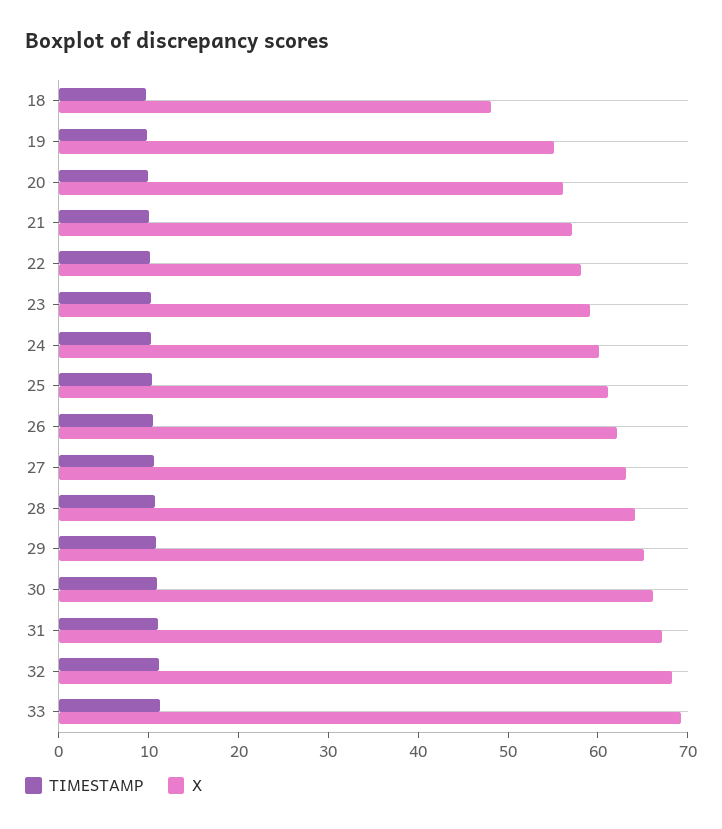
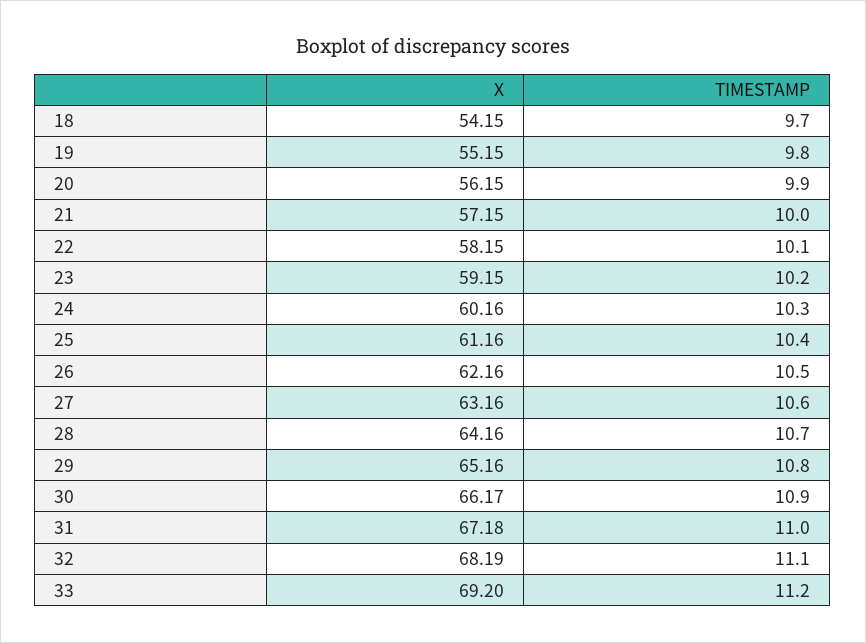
  {
    "TIMESTAMP": {
      "18": 9.7,
      "19": 9.8,
      "20": 9.9,
      "21": 10,
      "22": 10.1,
      "23": 10.2,
      "24": 10.3,
      "25": 10.4,
      "26": 10.5,
      "27": 10.6,
      "28": 10.7,
      "29": 10.8,
      "30": 10.9,
      "31": 11,
      "32": 11.1,
      "33": 11.2
    },
    "X": {
-     "18": 48,
+     "18": 54.15,
      "19": 55.15,
      "20": 56.15,
      "21": 57.15,
      "22": 58.15,
      "23": 59.15,
      "24": 60.16,
      "25": 61.16,
      "26": 62.16,
      "27": 63.16,
      "28": 64.16,
      "29": 65.16,
      "30": 66.17,
      "31": 67.18,
      "32": 68.19,
      "33": 69.2
    }
  }

